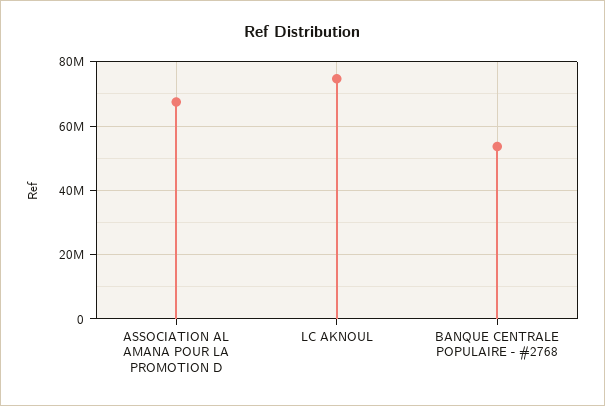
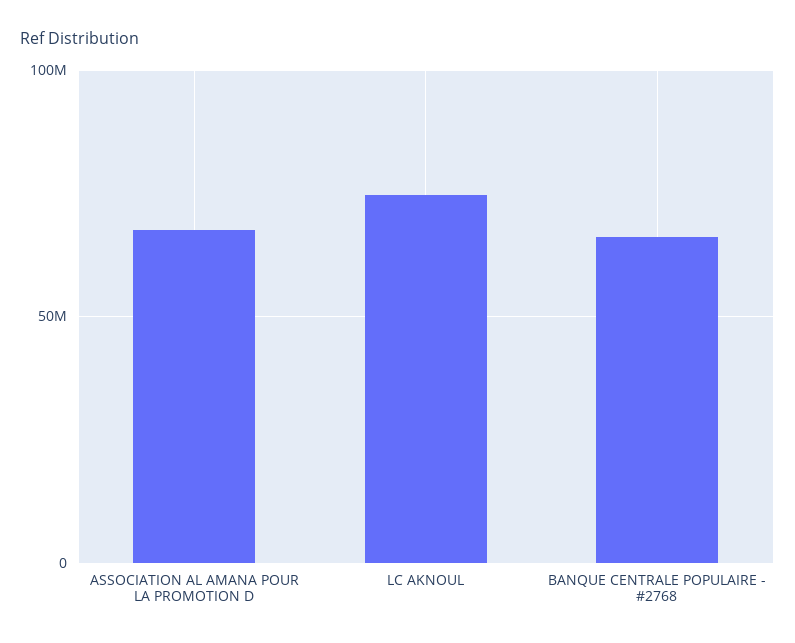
  {
    "ASSOCIATION AL AMANA POUR LA PROMOTION D": 68000000,
    "LC AKNOUL": 74000000,
-   "BANQUE CENTRALE POPULAIRE - #2768": 54000000
+   "BANQUE CENTRALE POPULAIRE - #2768": 65000000
  }

